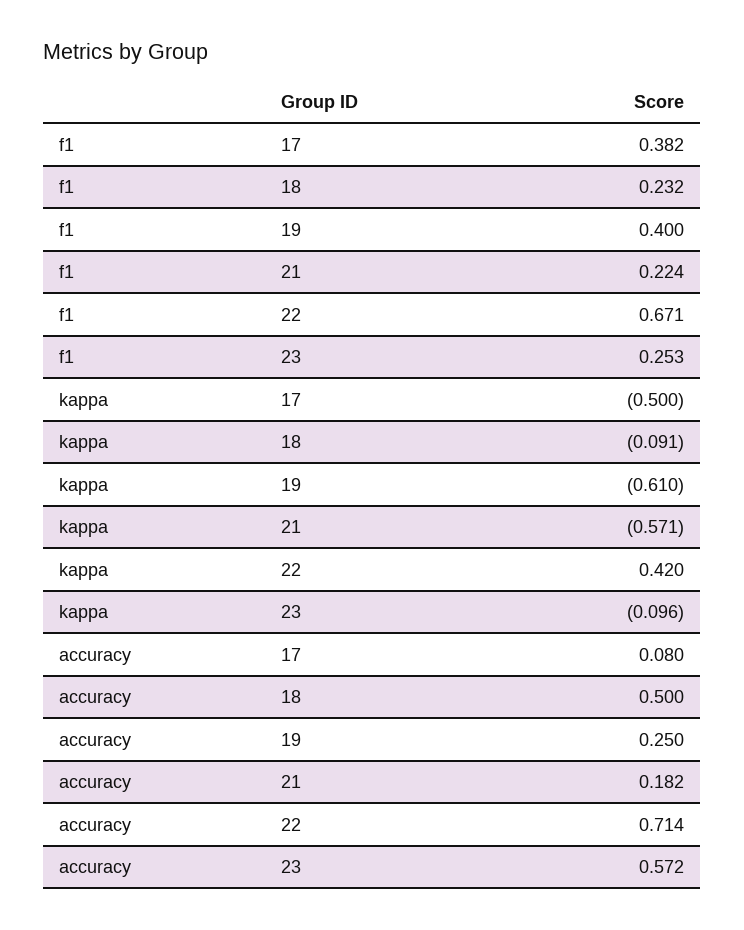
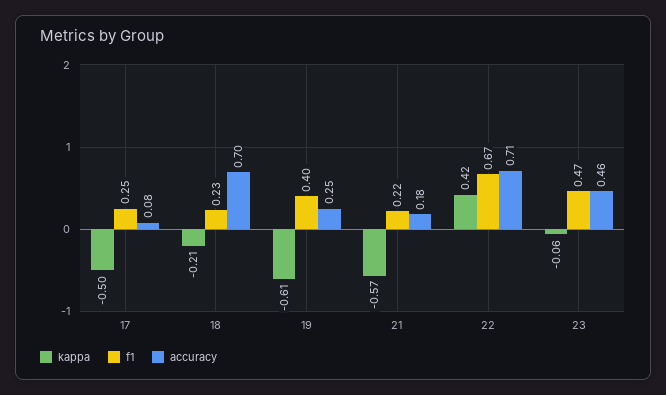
  {
    "f1": {
-     "17": 0.382,
+     "17": 0.25,
      "18": 0.232,
      "19": 0.4,
      "21": 0.224,
      "22": 0.671,
-     "23": 0.253
+     "23": 0.47
    },
    "kappa": {
      "17": -0.5,
-     "18": -0.091,
+     "18": -0.21,
      "19": -0.61,
      "21": -0.571,
      "22": 0.42,
-     "23": -0.096
+     "23": -0.06
    },
    "accuracy": {
      "17": 0.08,
-     "18": 0.5,
+     "18": 0.7,
      "19": 0.25,
      "21": 0.182,
      "22": 0.714,
-     "23": 0.572
+     "23": 0.46
    }
  }

